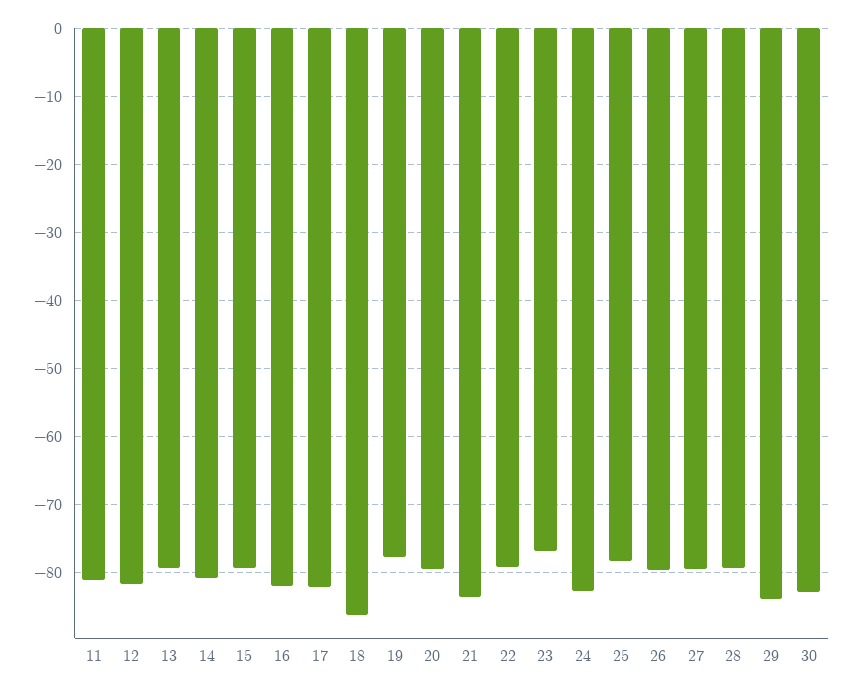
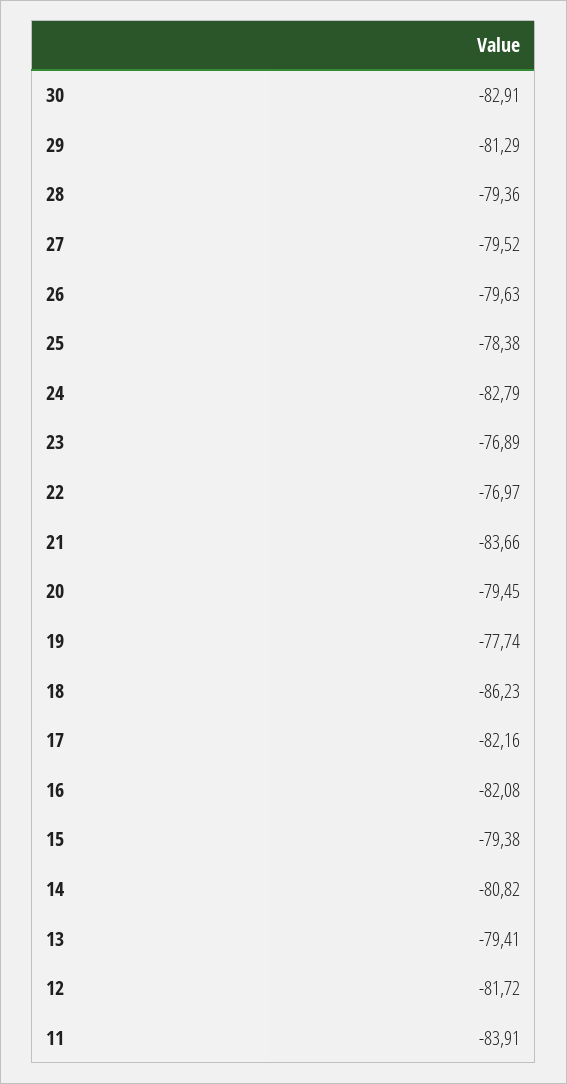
  {
-   "11": -81,
+   "11": -83.91,
    "12": -81.72,
    "13": -79.41,
    "14": -80.82,
    "15": -79.38,
    "16": -82.08,
    "17": -82.16,
    "18": -86.23,
    "19": -77.74,
    "20": -79.45,
    "21": -83.66,
-   "22": -79,
+   "22": -76.97,
    "23": -76.89,
    "24": -82.79,
    "25": -78.38,
    "26": -79.63,
    "27": -79.52,
    "28": -79.36,
-   "29": -84,
+   "29": -81.29,
    "30": -82.91
  }

